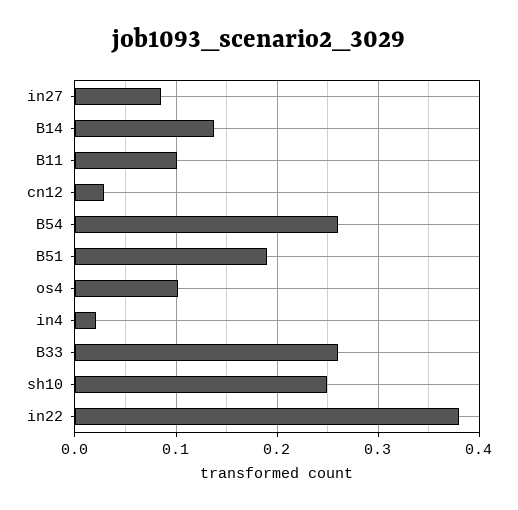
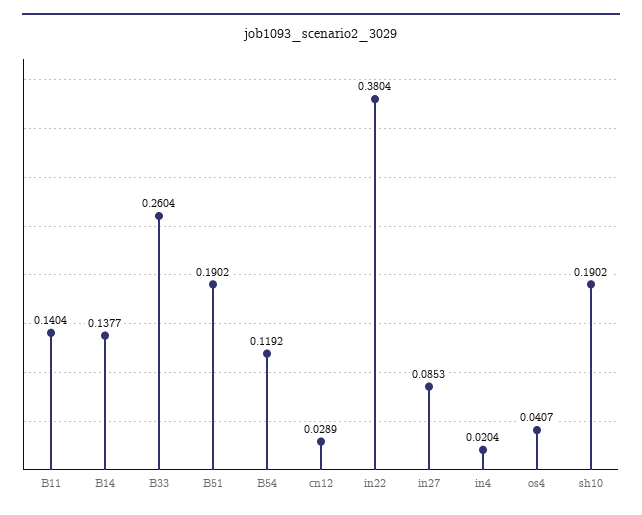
  {
    "in27": 0.0853,
    "B14": 0.1377,
-   "B11": 0.1,
+   "B11": 0.1404,
    "cn12": 0.0289,
-   "B54": 0.26,
+   "B54": 0.1192,
    "B51": 0.1902,
-   "os4": 0.1,
+   "os4": 0.0407,
    "in4": 0.0204,
    "B33": 0.2604,
-   "sh10": 0.25,
+   "sh10": 0.1902,
    "in22": 0.3804
  }

